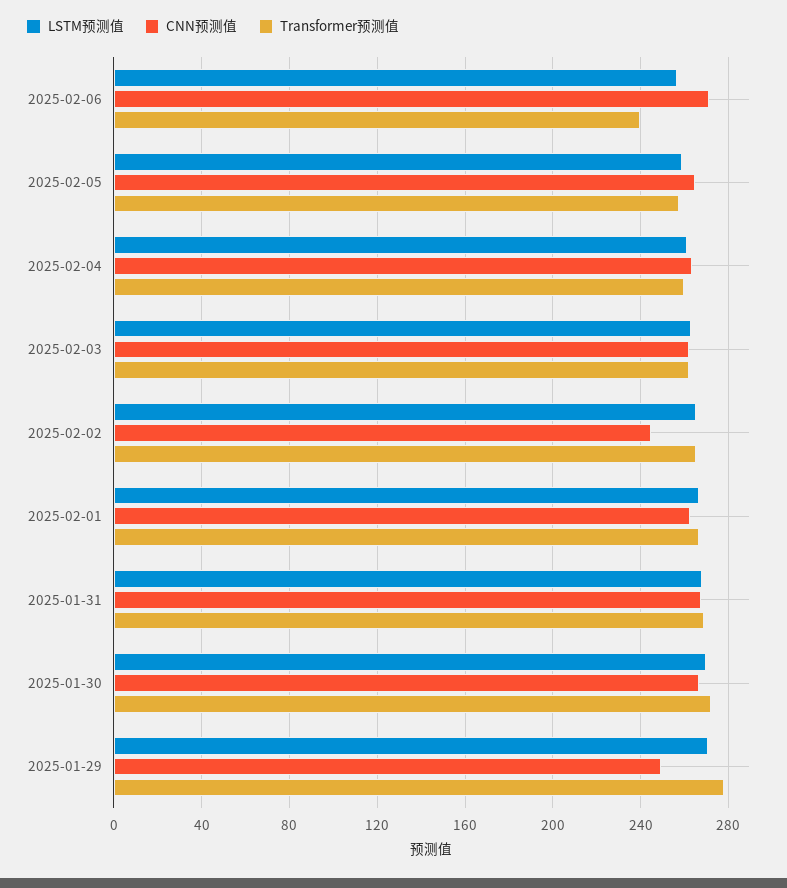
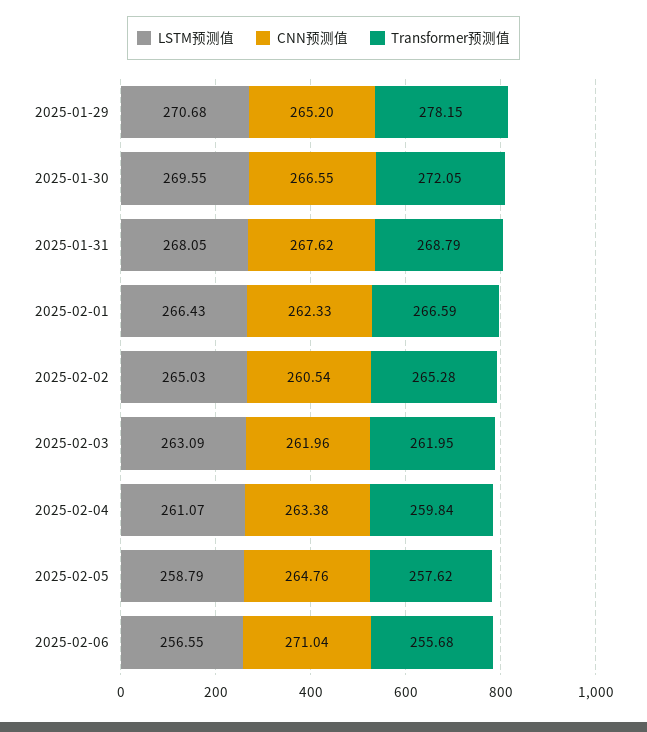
  {
    "LSTM预测值": {
      "2025-02-06": 256.55,
      "2025-02-05": 258.79,
      "2025-02-04": 261.07,
      "2025-02-03": 263.09,
      "2025-02-02": 265.03,
      "2025-02-01": 266.43,
      "2025-01-31": 268.05,
      "2025-01-30": 269.55,
      "2025-01-29": 270.68
    },
    "CNN预测值": {
      "2025-02-06": 271.04,
      "2025-02-05": 264.76,
      "2025-02-04": 263.38,
      "2025-02-03": 261.96,
-     "2025-02-02": 245,
+     "2025-02-02": 260.54,
      "2025-02-01": 262.33,
      "2025-01-31": 267.62,
      "2025-01-30": 266.55,
-     "2025-01-29": 250
+     "2025-01-29": 265.2
    },
    "Transformer预测值": {
-     "2025-02-06": 240,
+     "2025-02-06": 255.68,
      "2025-02-05": 257.62,
      "2025-02-04": 259.84,
      "2025-02-03": 261.95,
      "2025-02-02": 265.28,
      "2025-02-01": 266.59,
      "2025-01-31": 268.79,
      "2025-01-30": 272.05,
      "2025-01-29": 278.15
    }
  }

